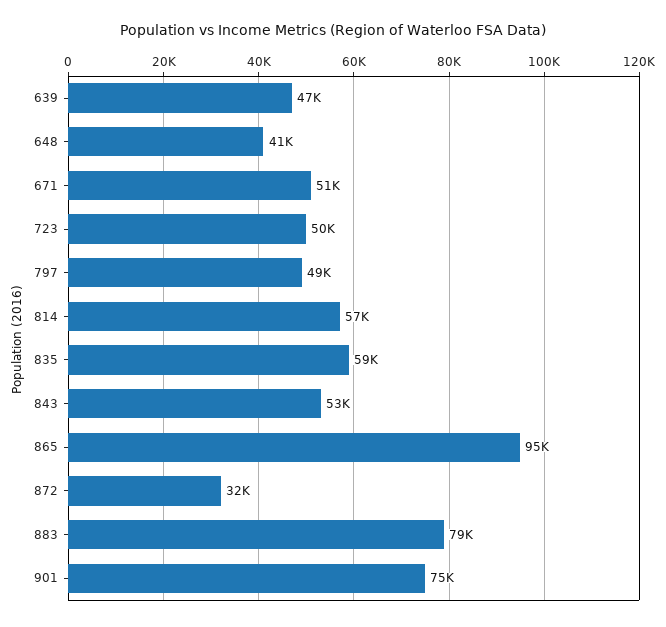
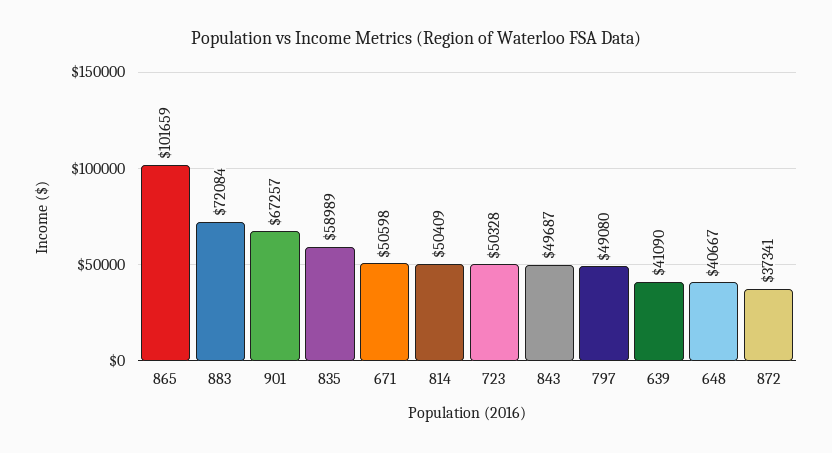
  {
-   "639": 47000,
+   "639": 41090,
    "648": 40667,
    "671": 50598,
    "723": 50328,
    "797": 49080,
-   "814": 57000,
+   "814": 50409,
    "835": 58989,
-   "843": 53000,
+   "843": 49687,
-   "865": 95000,
+   "865": 101659,
-   "872": 32000,
+   "872": 37341,
-   "883": 79000,
+   "883": 72084,
-   "901": 75000
+   "901": 67257
  }

